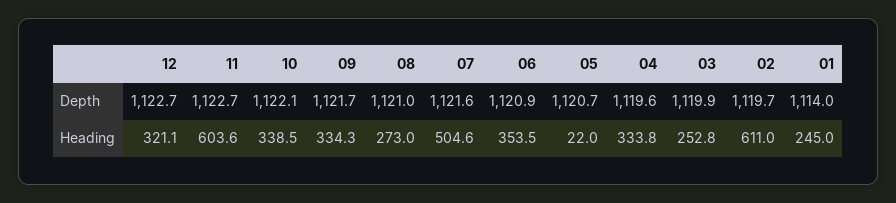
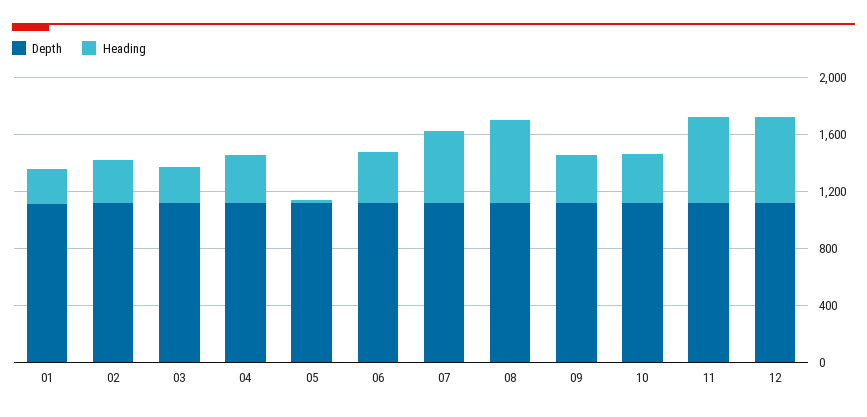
  {
    "Depth": {
      "12": 1122.7,
      "11": 1122.7,
      "10": 1122.1,
      "09": 1121.7,
      "08": 1121,
      "07": 1121.6,
      "06": 1120.9,
      "05": 1120.7,
      "04": 1119.6,
      "03": 1119.9,
      "02": 1119.7,
      "01": 1114
    },
    "Heading": {
-     "12": 321.1,
+     "12": 600,
      "11": 603.6,
      "10": 338.5,
      "09": 334.3,
-     "08": 273,
+     "08": 600,
      "07": 504.6,
      "06": 353.5,
      "05": 22,
      "04": 333.8,
      "03": 252.8,
-     "02": 611,
+     "02": 300,
      "01": 245
    }
  }

